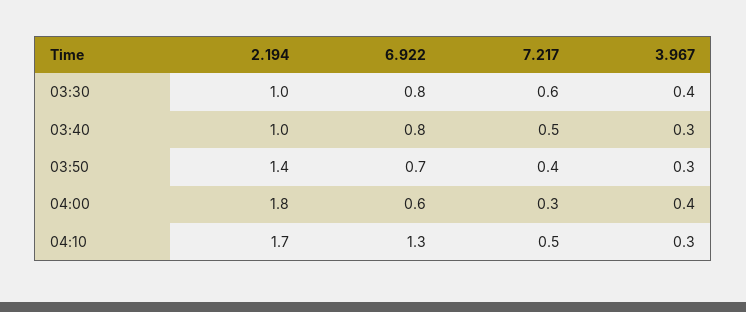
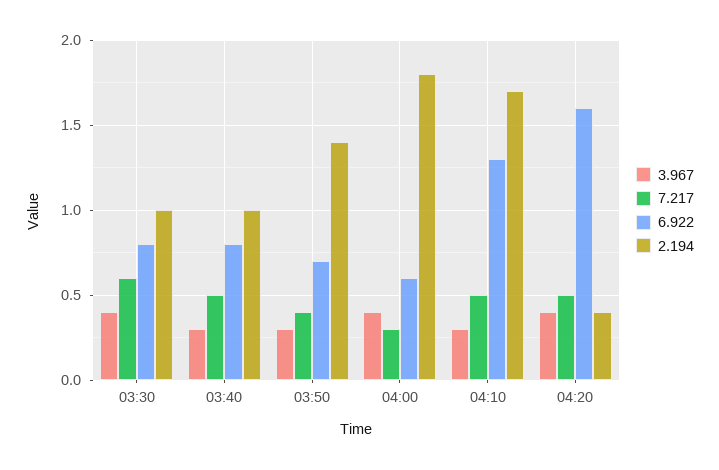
  {
    "2.194": {
      "03:30": 1,
      "03:40": 1,
      "03:50": 1.4,
      "04:00": 1.8,
-     "04:10": 1.7
+     "04:10": 1.7,
+     "04:20": 0.4
    },
    "6.922": {
      "03:30": 0.8,
      "03:40": 0.8,
      "03:50": 0.7,
      "04:00": 0.6,
-     "04:10": 1.3
+     "04:10": 1.3,
+     "04:20": 1.6
    },
    "7.217": {
      "03:30": 0.6,
      "03:40": 0.5,
      "03:50": 0.4,
      "04:00": 0.3,
-     "04:10": 0.5
+     "04:10": 0.5,
+     "04:20": 0.5
    },
    "3.967": {
      "03:30": 0.4,
      "03:40": 0.3,
      "03:50": 0.3,
      "04:00": 0.4,
-     "04:10": 0.3
+     "04:10": 0.3,
+     "04:20": 0.4
    }
  }

